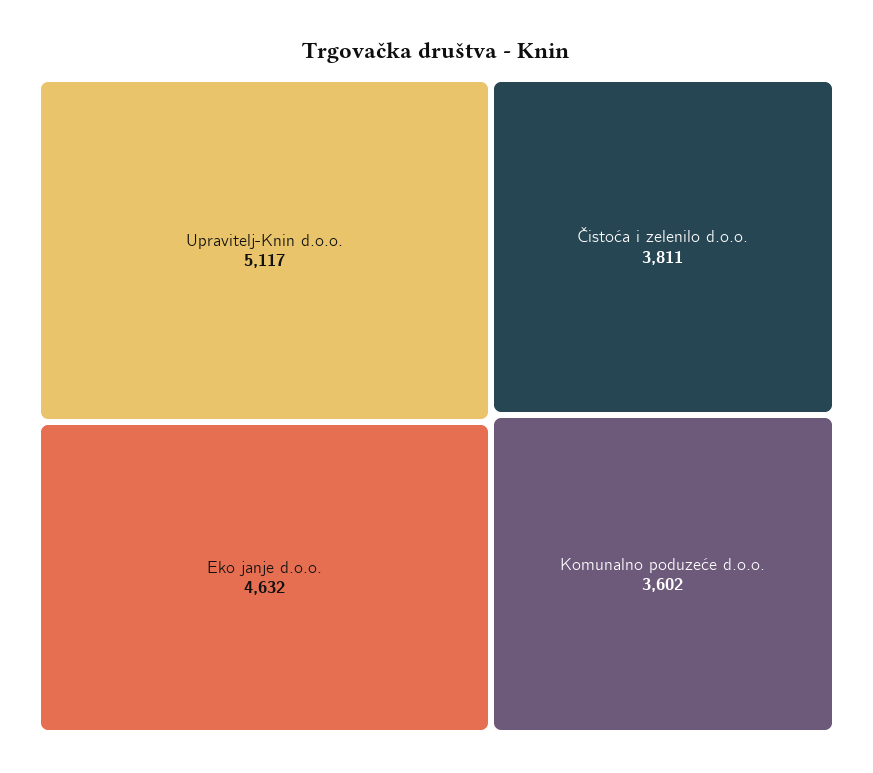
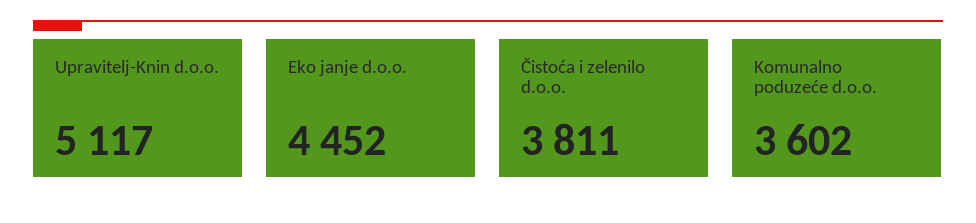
  {
    "Upravitelj-Knin d.o.o.": 5117,
-   "Eko janje d.o.o.": 4632,
+   "Eko janje d.o.o.": 4452,
    "Čistoća i zelenilo d.o.o.": 3811,
    "Komunalno poduzeće d.o.o.": 3602
  }

